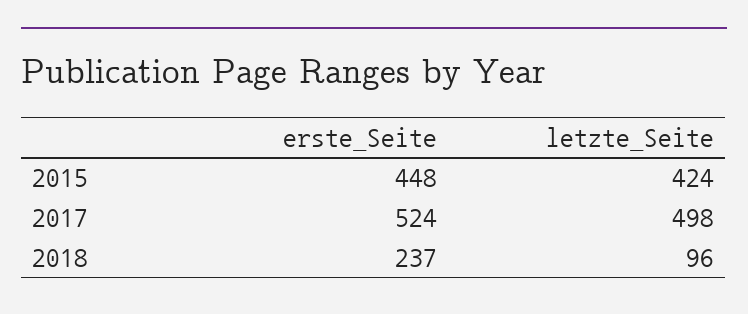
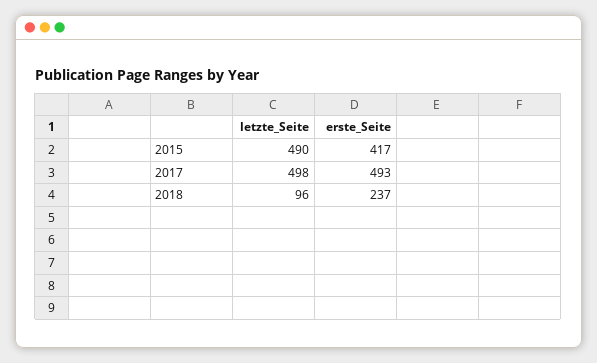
  {
    "erste_Seite": {
-     "2015": 448,
+     "2015": 417,
-     "2017": 524,
+     "2017": 493,
      "2018": 237
    },
    "letzte_Seite": {
-     "2015": 424,
+     "2015": 490,
      "2017": 498,
      "2018": 96
    }
  }

